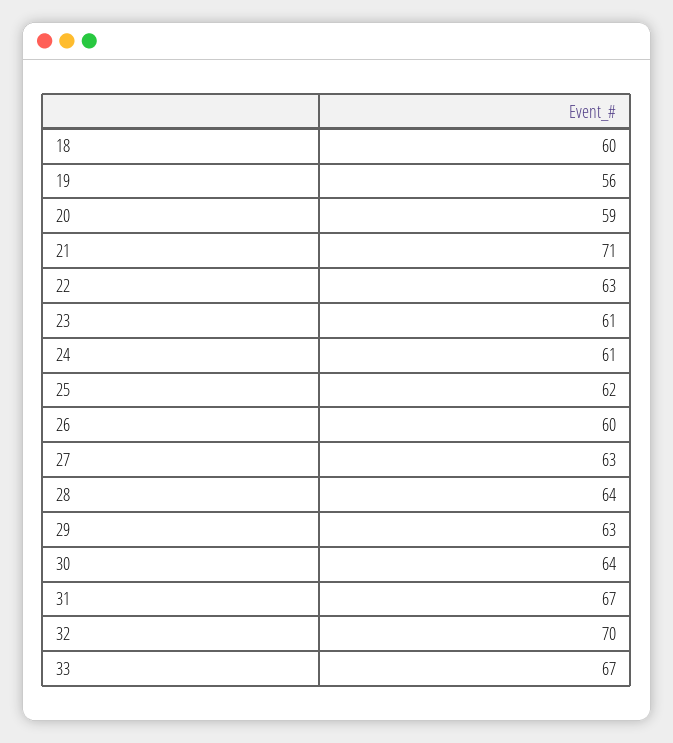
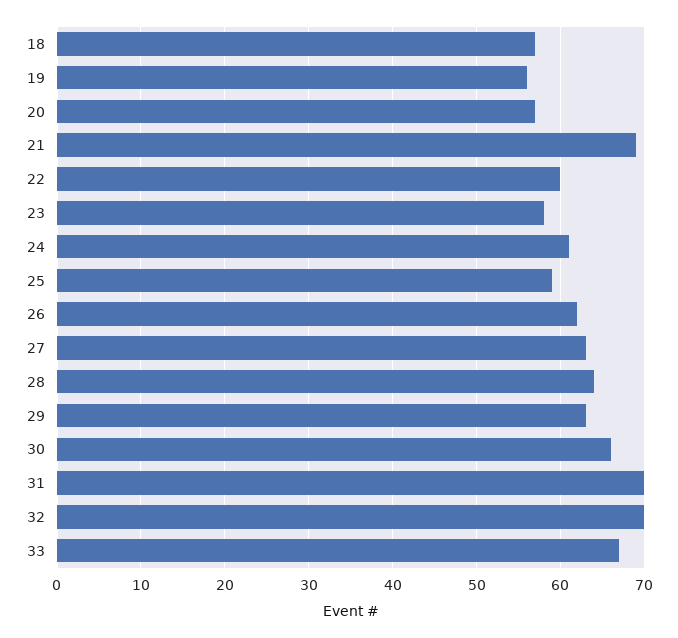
  {
-   "18": 60,
+   "18": 57,
    "19": 56,
-   "20": 59,
+   "20": 57,
-   "21": 71,
+   "21": 69,
-   "22": 63,
+   "22": 60,
-   "23": 61,
+   "23": 58,
    "24": 61,
-   "25": 62,
+   "25": 59,
-   "26": 60,
+   "26": 62,
    "27": 63,
    "28": 64,
    "29": 63,
-   "30": 64,
+   "30": 66,
-   "31": 67,
+   "31": 70,
    "32": 70,
    "33": 67
  }

